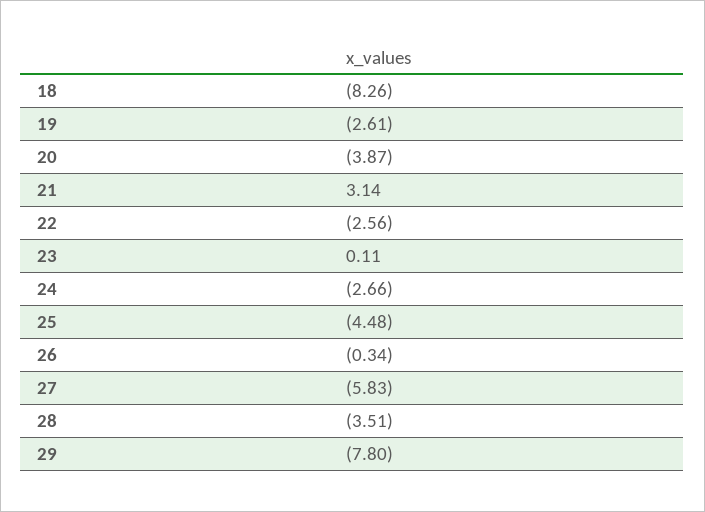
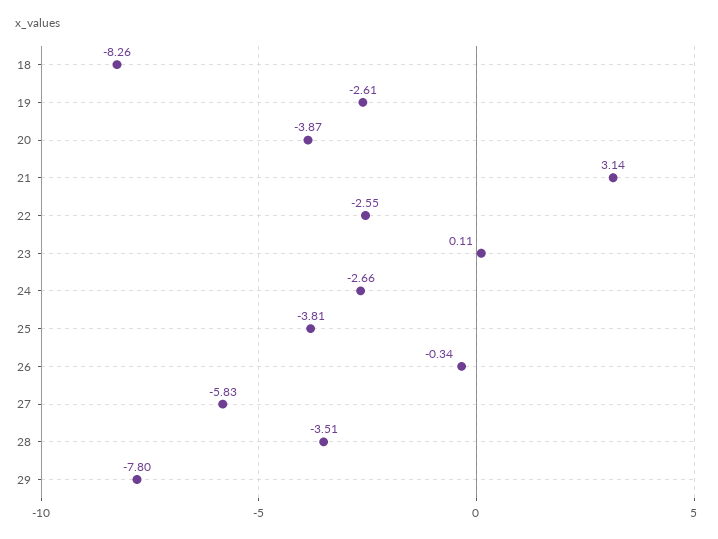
  {
    "18": -8.26,
    "19": -2.61,
    "20": -3.87,
    "21": 3.14,
-   "22": -2.56,
+   "22": -2.55,
    "23": 0.11,
    "24": -2.66,
-   "25": -4.48,
+   "25": -3.81,
    "26": -0.34,
    "27": -5.83,
    "28": -3.51,
    "29": -7.8
  }

